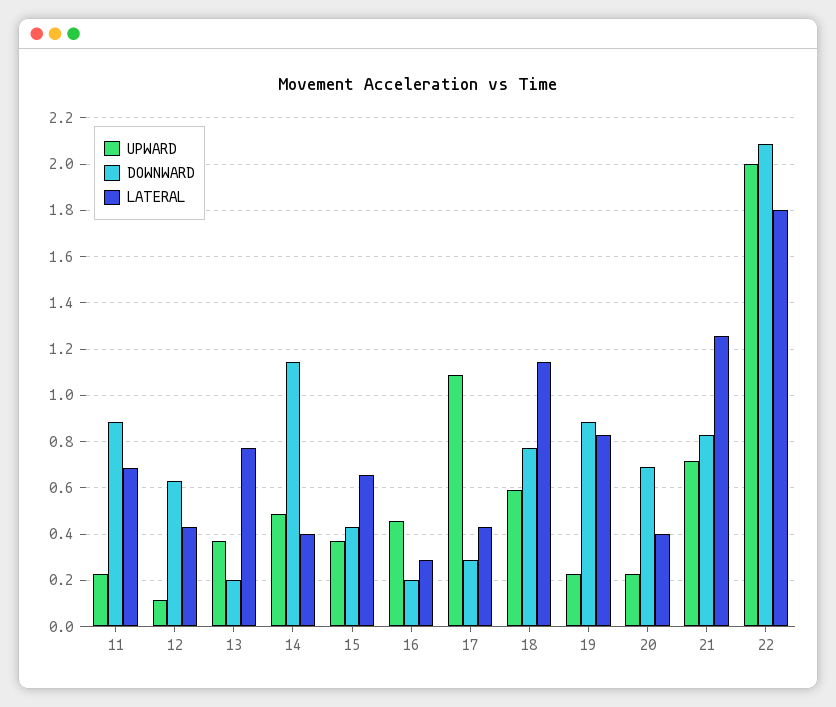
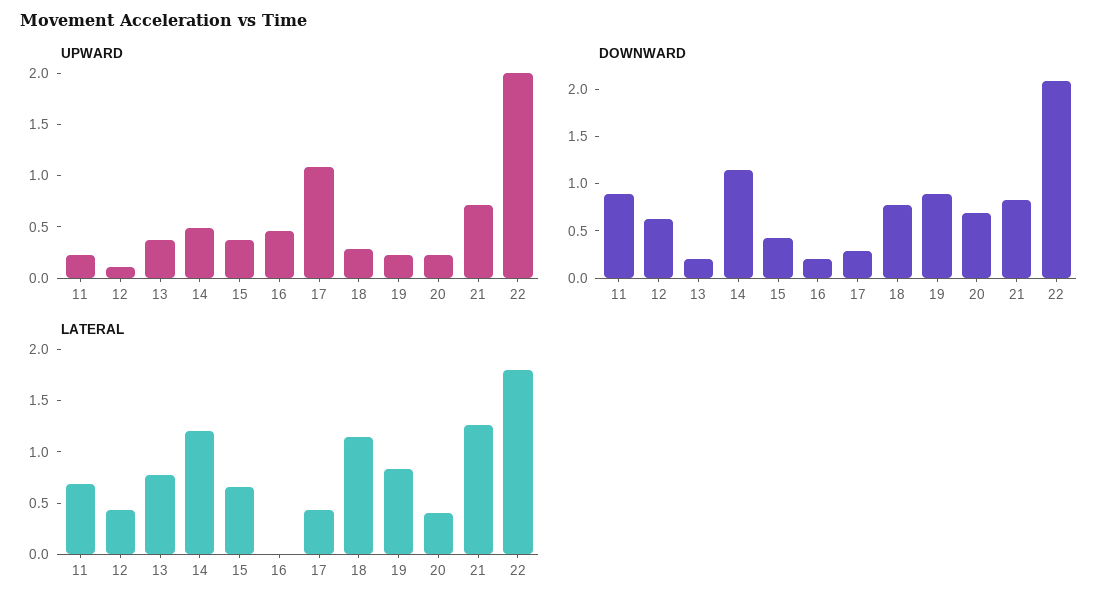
  {
    "UPWARD": {
      "11": 0.25,
      "12": 0.1,
      "13": 0.35,
      "14": 0.5,
      "15": 0.35,
      "16": 0.45,
      "17": 1.1,
-     "18": 0.6,
+     "18": 0.3,
      "19": 0.25,
      "20": 0.25,
      "21": 0.7,
      "22": 2
    },
    "DOWNWARD": {
      "11": 0.9,
      "12": 0.65,
      "13": 0.2,
      "14": 1.15,
      "15": 0.45,
      "16": 0.2,
      "17": 0.3,
      "18": 0.75,
      "19": 0.9,
      "20": 0.7,
      "21": 0.85,
      "22": 2.1
    },
    "LATERAL": {
      "11": 0.7,
      "12": 0.45,
      "13": 0.75,
-     "14": 0.4,
+     "14": 1.2,
      "15": 0.65,
-     "16": 0.3,
+     "16": 0,
      "17": 0.45,
      "18": 1.15,
      "19": 0.85,
      "20": 0.4,
      "21": 1.25,
      "22": 1.8
    }
  }

